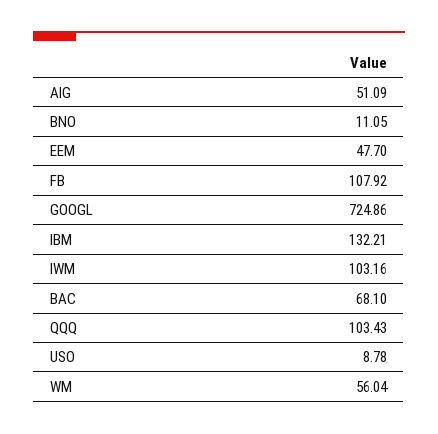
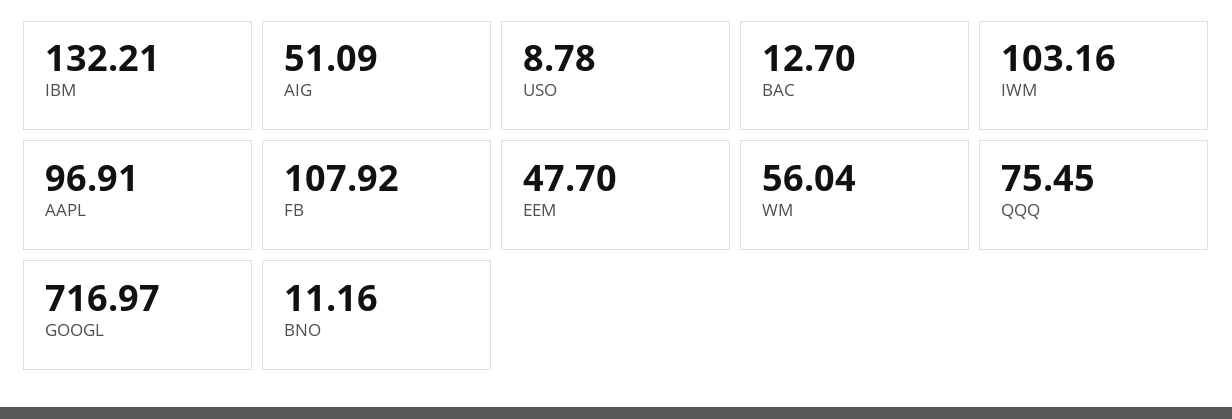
  {
    "AIG": 51.09,
-   "BNO": 11.05,
+   "BNO": 11.16,
    "EEM": 47.7,
    "FB": 107.92,
-   "GOOGL": 724.86,
+   "GOOGL": 716.97,
    "IBM": 132.21,
    "IWM": 103.16,
-   "BAC": 68.1,
+   "BAC": 12.7,
-   "QQQ": 103.43,
+   "QQQ": 75.45,
    "USO": 8.78,
-   "WM": 56.04
+   "WM": 56.04,
+   "AAPL": 96.91
  }

